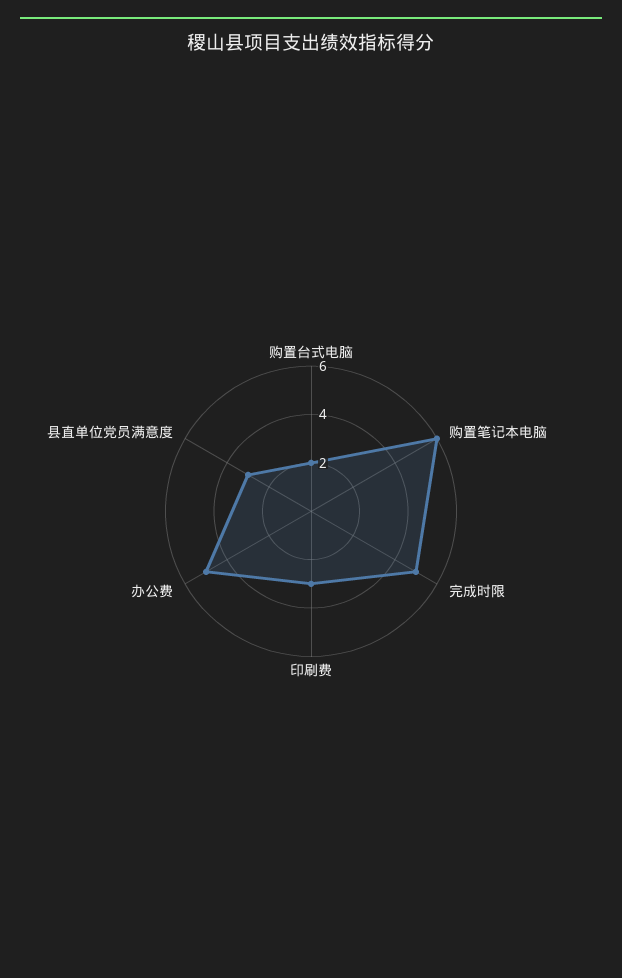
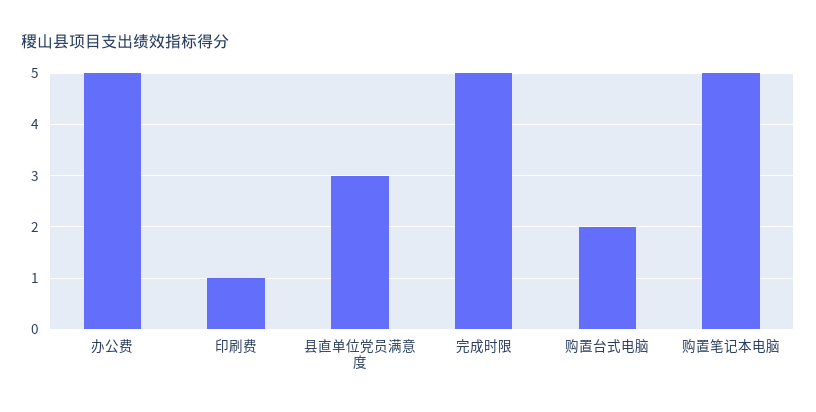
  {
    "购置台式电脑": 2,
-   "购置笔记本电脑": 6,
+   "购置笔记本电脑": 5,
    "完成时限": 5,
-   "印刷费": 3,
+   "印刷费": 1,
    "办公费": 5,
    "县直单位党员满意度": 3
  }

